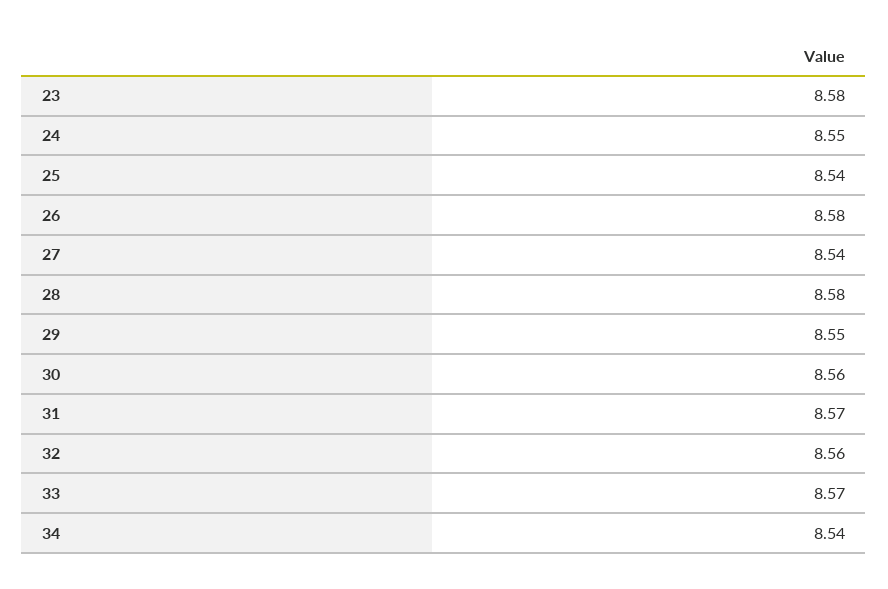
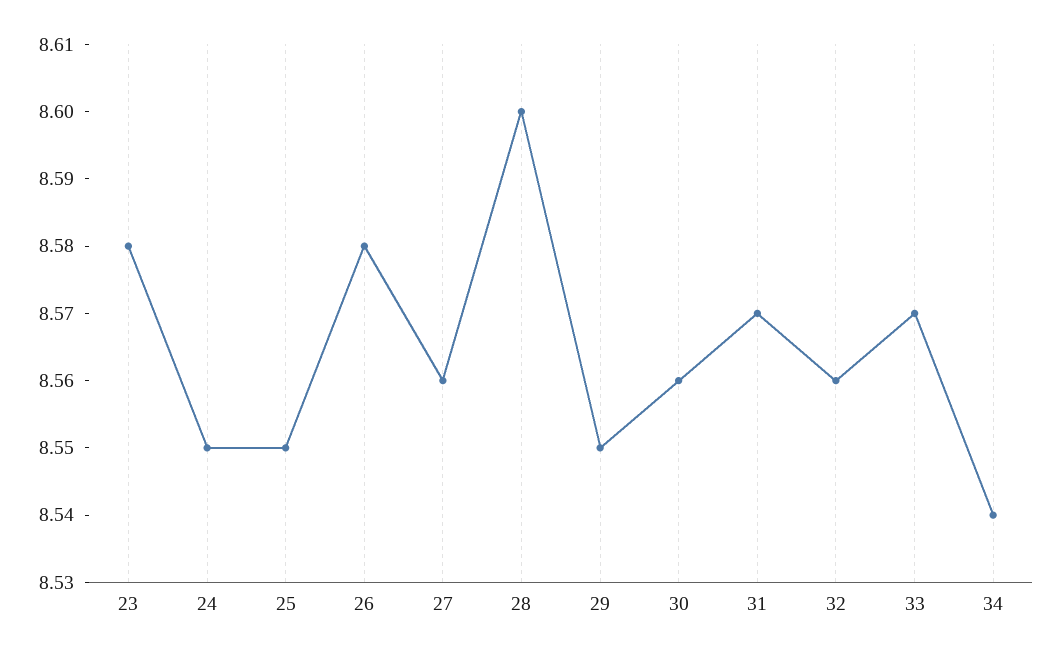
  {
    "23": 8.58,
    "24": 8.55,
-   "25": 8.54,
+   "25": 8.55,
    "26": 8.58,
-   "27": 8.54,
+   "27": 8.56,
-   "28": 8.58,
+   "28": 8.6,
    "29": 8.55,
    "30": 8.56,
    "31": 8.57,
    "32": 8.56,
    "33": 8.57,
    "34": 8.54
  }

